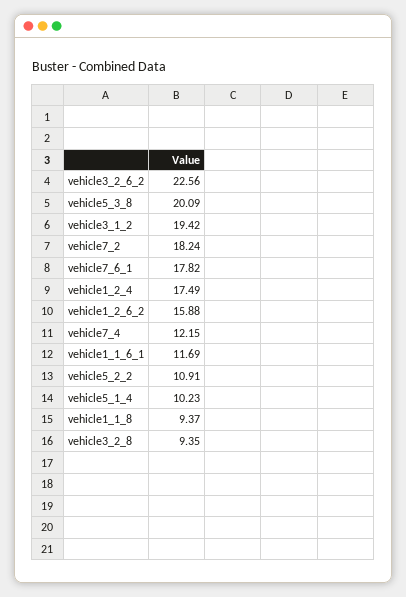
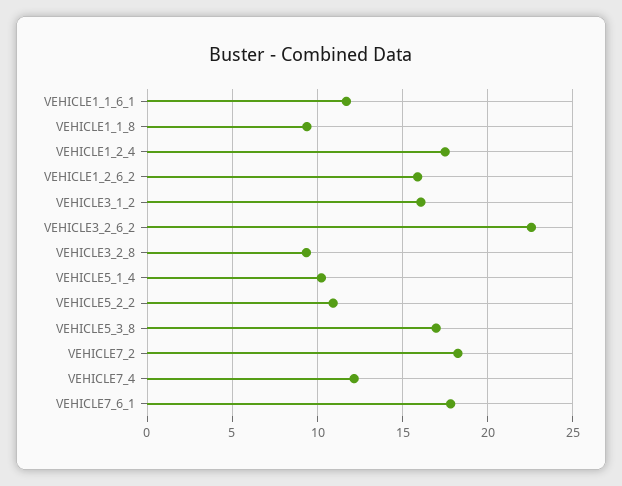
  {
    "vehicle3_2_6_2": 22.56,
-   "vehicle5_3_8": 20.09,
+   "vehicle5_3_8": 17,
-   "vehicle3_1_2": 19.42,
+   "vehicle3_1_2": 16,
    "vehicle7_2": 18.24,
    "vehicle7_6_1": 17.82,
    "vehicle1_2_4": 17.49,
    "vehicle1_2_6_2": 15.88,
    "vehicle7_4": 12.15,
    "vehicle1_1_6_1": 11.69,
    "vehicle5_2_2": 10.91,
    "vehicle5_1_4": 10.23,
    "vehicle1_1_8": 9.37,
    "vehicle3_2_8": 9.35
  }

